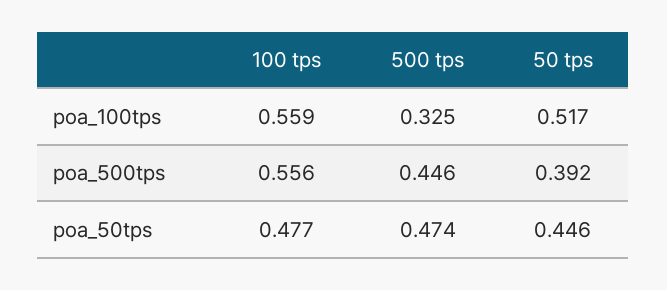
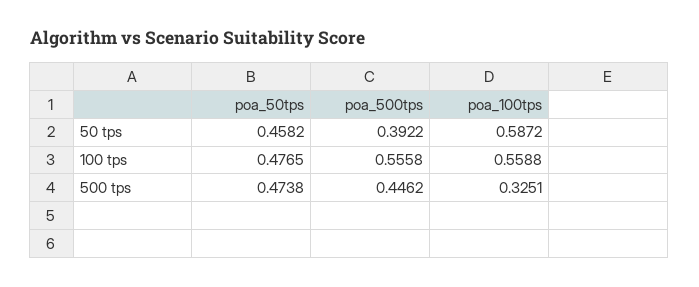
  {
    "100 tps": {
      "poa_100tps": 0.5588,
      "poa_500tps": 0.5558,
      "poa_50tps": 0.4765
    },
    "500 tps": {
      "poa_100tps": 0.3251,
      "poa_500tps": 0.4462,
      "poa_50tps": 0.4738
    },
    "50 tps": {
-     "poa_100tps": 0.517,
+     "poa_100tps": 0.5872,
      "poa_500tps": 0.3922,
-     "poa_50tps": 0.446
+     "poa_50tps": 0.4582
    }
  }

